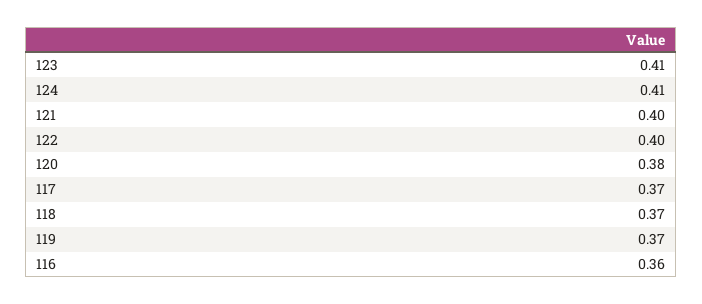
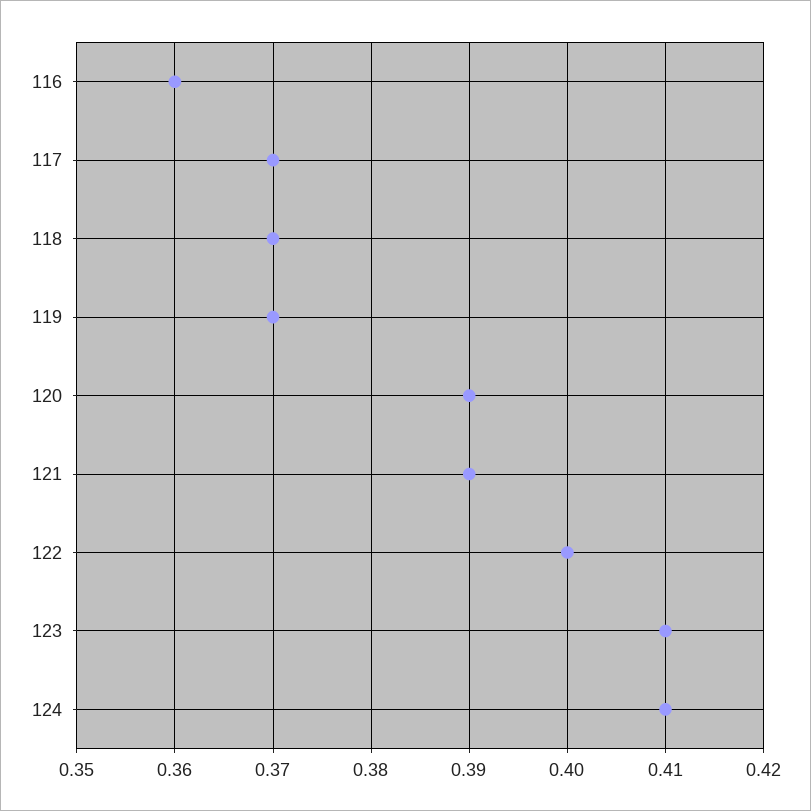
  {
    "123": 0.41,
    "124": 0.41,
-   "121": 0.4,
+   "121": 0.39,
    "122": 0.4,
-   "120": 0.38,
+   "120": 0.39,
    "117": 0.37,
    "118": 0.37,
    "119": 0.37,
    "116": 0.36
  }

